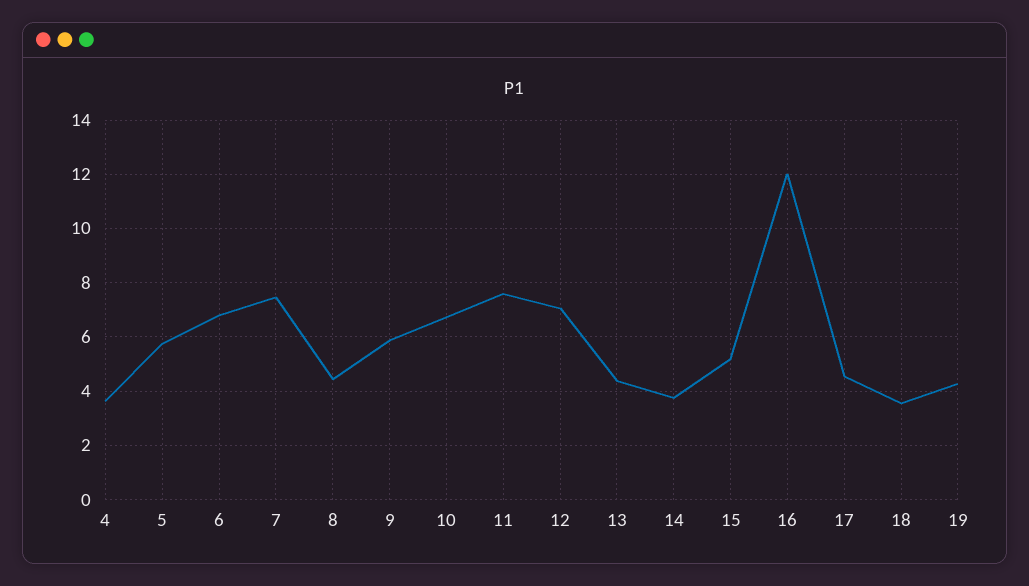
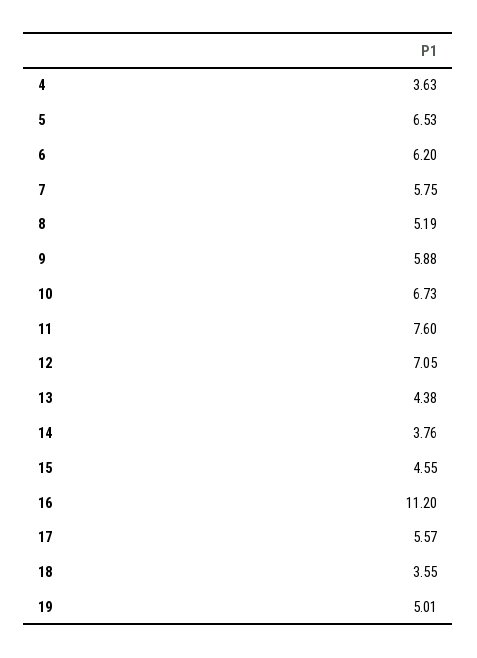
  {
    "4": 3.63,
-   "5": 5.75,
+   "5": 6.53,
-   "6": 6.75,
+   "6": 6.2,
-   "7": 7.5,
+   "7": 5.75,
-   "8": 4.5,
+   "8": 5.19,
    "9": 5.88,
    "10": 6.73,
    "11": 7.6,
    "12": 7.05,
    "13": 4.38,
    "14": 3.76,
-   "15": 5.25,
+   "15": 4.55,
-   "16": 12,
+   "16": 11.2,
-   "17": 4.5,
+   "17": 5.57,
    "18": 3.55,
-   "19": 4.25
+   "19": 5.01
  }

